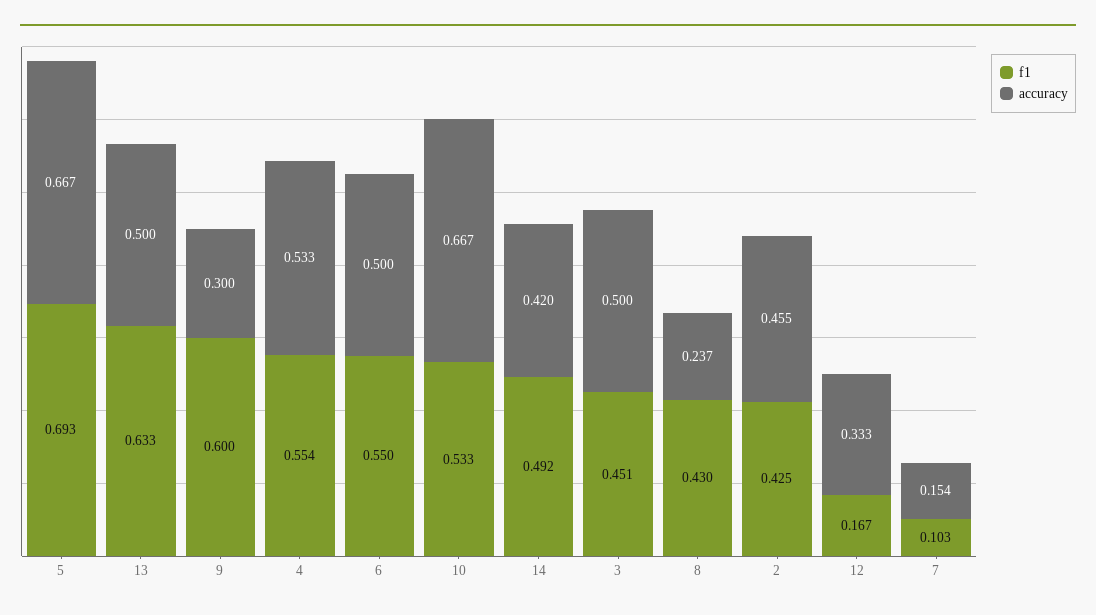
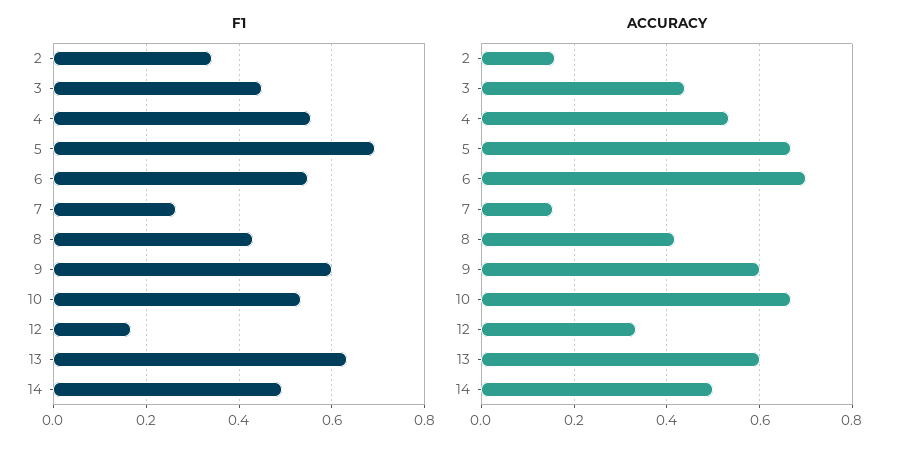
  {
    "f1": {
      "5": 0.693,
      "13": 0.633,
      "9": 0.6,
      "4": 0.554,
      "6": 0.55,
      "10": 0.533,
      "14": 0.492,
      "3": 0.451,
      "8": 0.43,
-     "2": 0.425,
+     "2": 0.34,
      "12": 0.167,
-     "7": 0.103
+     "7": 0.26
    },
    "accuracy": {
      "5": 0.667,
-     "13": 0.5,
+     "13": 0.6,
-     "9": 0.3,
+     "9": 0.6,
      "4": 0.533,
-     "6": 0.5,
+     "6": 0.7,
      "10": 0.667,
-     "14": 0.42,
+     "14": 0.5,
-     "3": 0.5,
+     "3": 0.44,
-     "8": 0.237,
+     "8": 0.42,
-     "2": 0.455,
+     "2": 0.16,
      "12": 0.333,
      "7": 0.154
    }
  }

